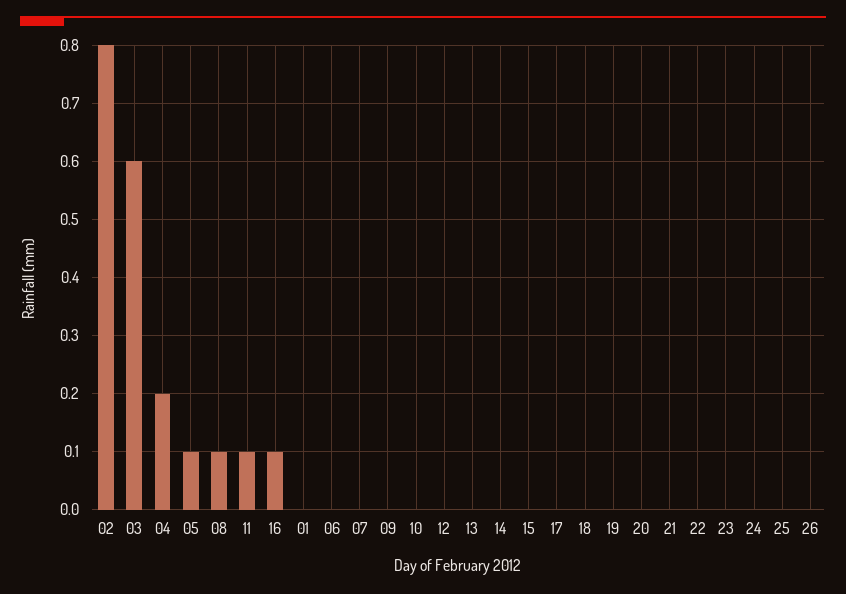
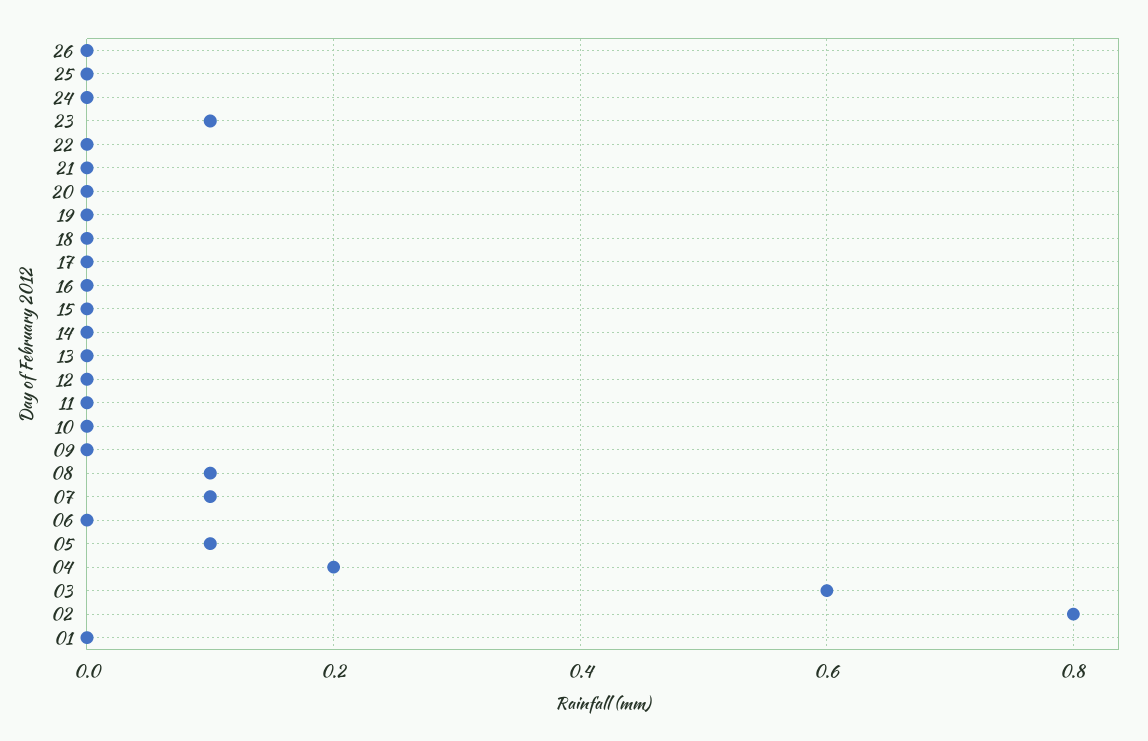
  {
    "02": 0.8,
    "03": 0.6,
    "04": 0.2,
    "05": 0.1,
    "08": 0.1,
-   "11": 0.1,
+   "11": 0,
-   "16": 0.1,
+   "16": 0,
    "01": 0,
    "06": 0,
-   "07": 0,
+   "07": 0.1,
    "09": 0,
    "10": 0,
    "12": 0,
    "13": 0,
    "14": 0,
    "15": 0,
    "17": 0,
    "18": 0,
    "19": 0,
    "20": 0,
    "21": 0,
    "22": 0,
-   "23": 0,
+   "23": 0.1,
    "24": 0,
    "25": 0,
    "26": 0
  }

